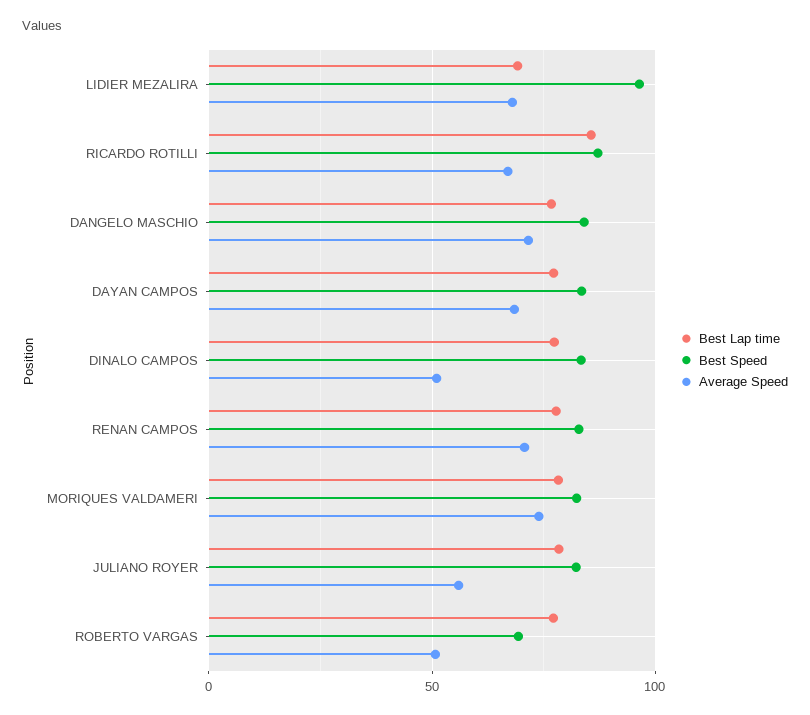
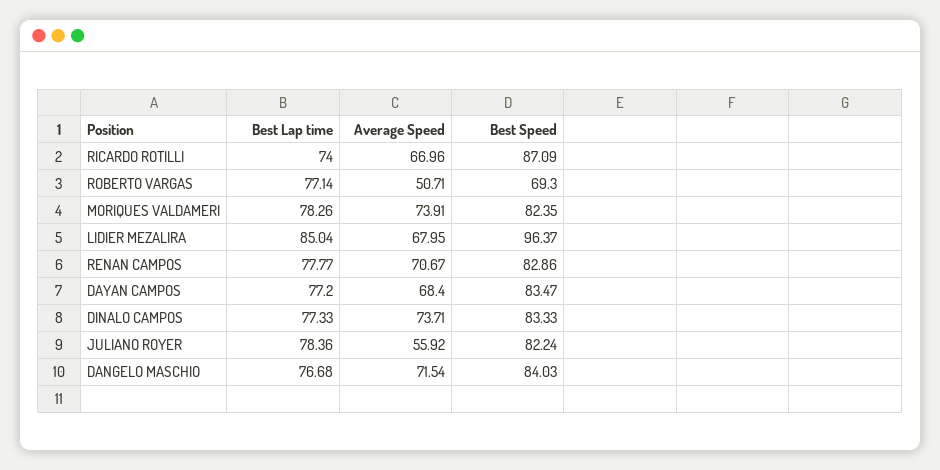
  {
    "Best Lap time": {
-     "LIDIER MEZALIRA": 70,
+     "LIDIER MEZALIRA": 85.04,
-     "RICARDO ROTILLI": 85,
+     "RICARDO ROTILLI": 74,
      "DANGELO MASCHIO": 76.68,
      "DAYAN CAMPOS": 77.2,
      "DINALO CAMPOS": 77.33,
      "RENAN CAMPOS": 77.77,
      "MORIQUES VALDAMERI": 78.26,
      "JULIANO ROYER": 78.36,
      "ROBERTO VARGAS": 77.14
    },
    "Best Speed": {
      "LIDIER MEZALIRA": 96.37,
      "RICARDO ROTILLI": 87.09,
      "DANGELO MASCHIO": 84.03,
      "DAYAN CAMPOS": 83.47,
      "DINALO CAMPOS": 83.33,
      "RENAN CAMPOS": 82.86,
      "MORIQUES VALDAMERI": 82.35,
      "JULIANO ROYER": 82.24,
      "ROBERTO VARGAS": 69.3
    },
    "Average Speed": {
      "LIDIER MEZALIRA": 67.95,
      "RICARDO ROTILLI": 66.96,
      "DANGELO MASCHIO": 71.54,
      "DAYAN CAMPOS": 68.4,
-     "DINALO CAMPOS": 50,
+     "DINALO CAMPOS": 73.71,
      "RENAN CAMPOS": 70.67,
      "MORIQUES VALDAMERI": 73.91,
      "JULIANO ROYER": 55.92,
      "ROBERTO VARGAS": 50.71
    }
  }

